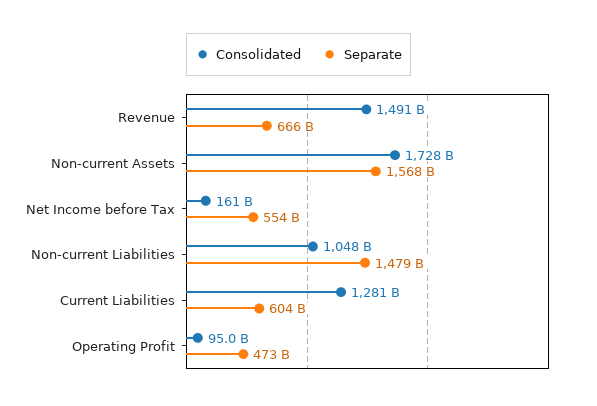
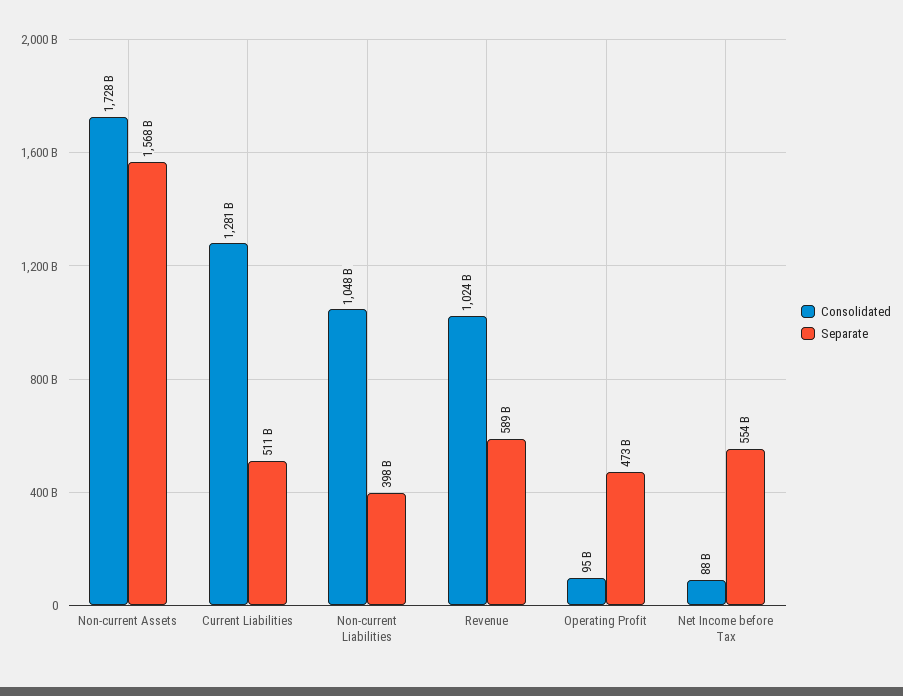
  {
    "Consolidated": {
-     "Revenue": 1491000000000,
+     "Revenue": 1024000000000,
      "Non-current Assets": 1728000000000,
-     "Net Income before Tax": 161000000000,
+     "Net Income before Tax": 88000000000,
      "Non-current Liabilities": 1048000000000,
      "Current Liabilities": 1281000000000,
      "Operating Profit": 95000000000
    },
    "Separate": {
-     "Revenue": 666000000000,
+     "Revenue": 589000000000,
      "Non-current Assets": 1568000000000,
      "Net Income before Tax": 554000000000,
-     "Non-current Liabilities": 1479000000000,
+     "Non-current Liabilities": 398000000000,
-     "Current Liabilities": 604000000000,
+     "Current Liabilities": 511000000000,
      "Operating Profit": 473000000000
    }
  }

